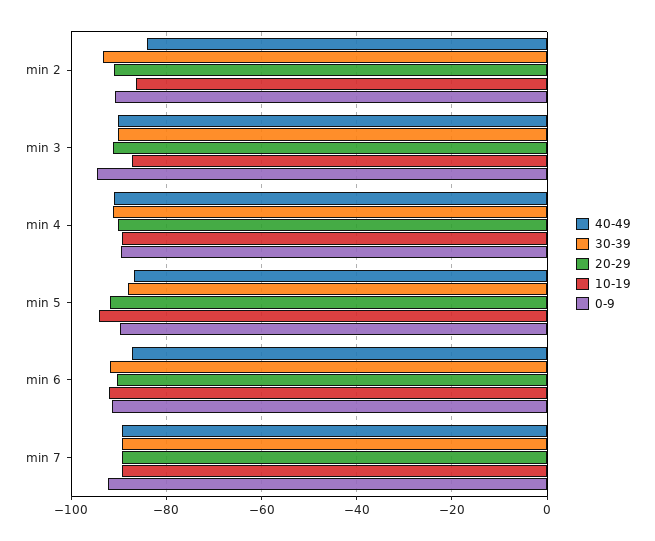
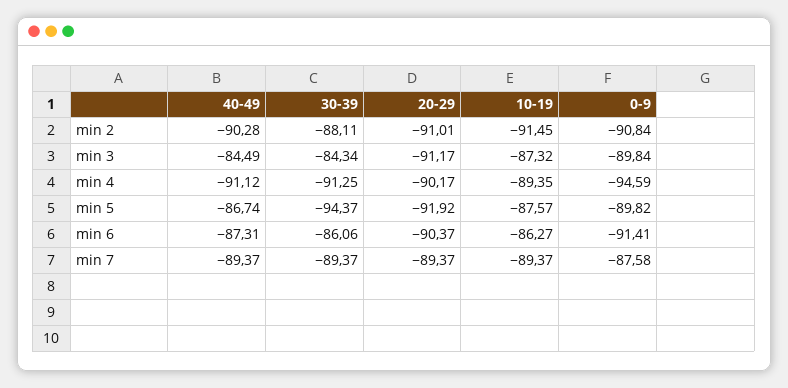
  {
    "40-49": {
-     "min 2": -84,
+     "min 2": -90.28,
-     "min 3": -90,
+     "min 3": -84.49,
      "min 4": -91.12,
      "min 5": -86.74,
      "min 6": -87.31,
      "min 7": -89.37
    },
    "30-39": {
-     "min 2": -94,
+     "min 2": -88.11,
-     "min 3": -90,
+     "min 3": -84.34,
      "min 4": -91.25,
-     "min 5": -88,
+     "min 5": -94.37,
-     "min 6": -92,
+     "min 6": -86.06,
      "min 7": -89.37
    },
    "20-29": {
      "min 2": -91.01,
      "min 3": -91.17,
      "min 4": -90.17,
      "min 5": -91.92,
      "min 6": -90.37,
      "min 7": -89.37
    },
    "10-19": {
-     "min 2": -86,
+     "min 2": -91.45,
      "min 3": -87.32,
      "min 4": -89.35,
-     "min 5": -94,
+     "min 5": -87.57,
-     "min 6": -92,
+     "min 6": -86.27,
      "min 7": -89.37
    },
    "0-9": {
      "min 2": -90.84,
-     "min 3": -94,
+     "min 3": -89.84,
-     "min 4": -90,
+     "min 4": -94.59,
      "min 5": -89.82,
      "min 6": -91.41,
-     "min 7": -92
+     "min 7": -87.58
    }
  }

